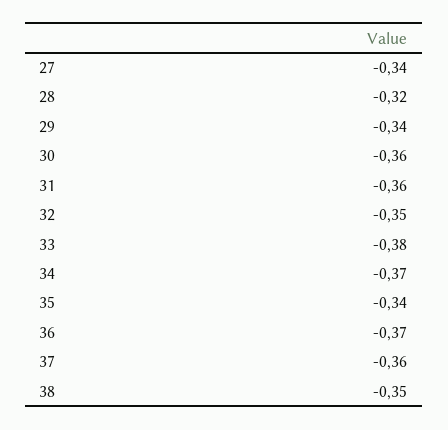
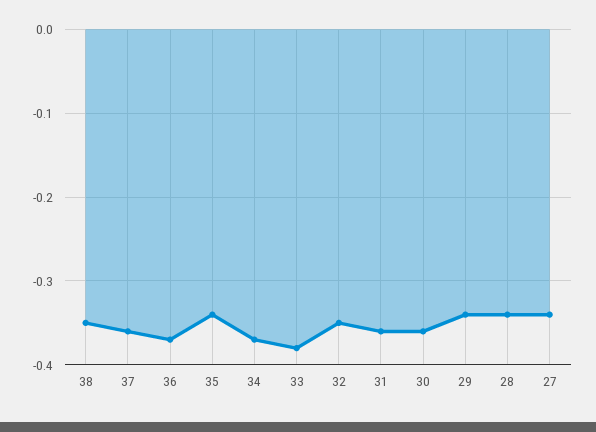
  {
    "27": -0.34,
-   "28": -0.32,
+   "28": -0.34,
    "29": -0.34,
    "30": -0.36,
    "31": -0.36,
    "32": -0.35,
    "33": -0.38,
    "34": -0.37,
    "35": -0.34,
    "36": -0.37,
    "37": -0.36,
    "38": -0.35
  }

